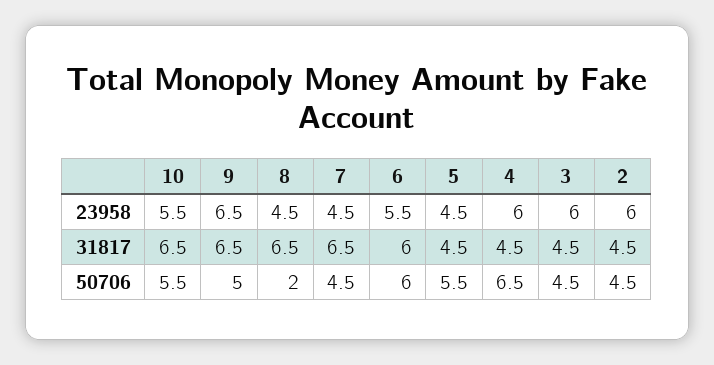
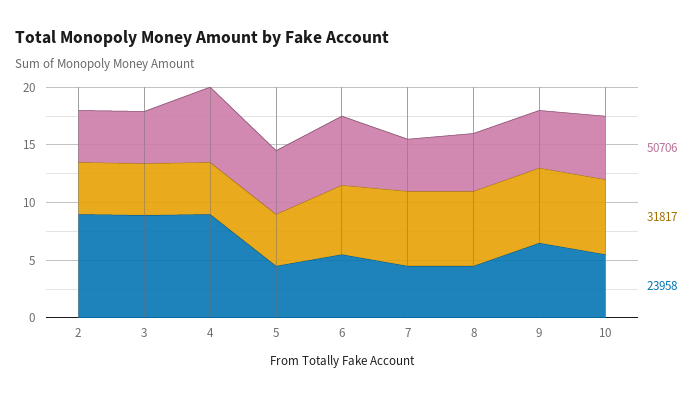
  {
    "23958": {
      "10": 5.5,
      "9": 6.5,
      "8": 4.5,
      "7": 4.5,
      "6": 5.5,
      "5": 4.5,
-     "4": 6,
+     "4": 9,
-     "3": 6,
+     "3": 9,
-     "2": 6
+     "2": 9
    },
    "31817": {
      "10": 6.5,
      "9": 6.5,
      "8": 6.5,
      "7": 6.5,
      "6": 6,
      "5": 4.5,
      "4": 4.5,
      "3": 4.5,
      "2": 4.5
    },
    "50706": {
      "10": 5.5,
      "9": 5,
-     "8": 2,
+     "8": 5,
      "7": 4.5,
      "6": 6,
      "5": 5.5,
      "4": 6.5,
      "3": 4.5,
      "2": 4.5
    }
  }

